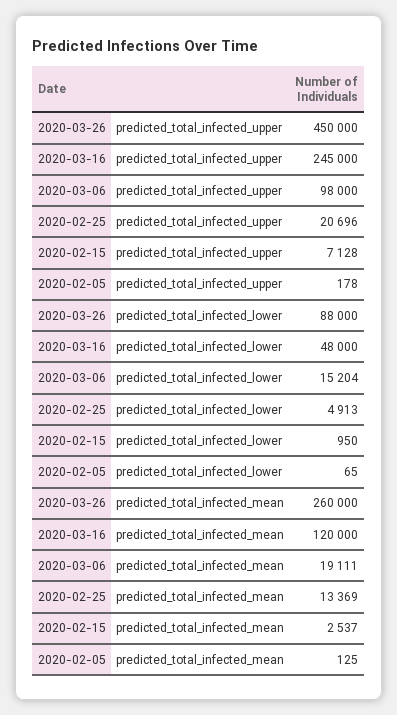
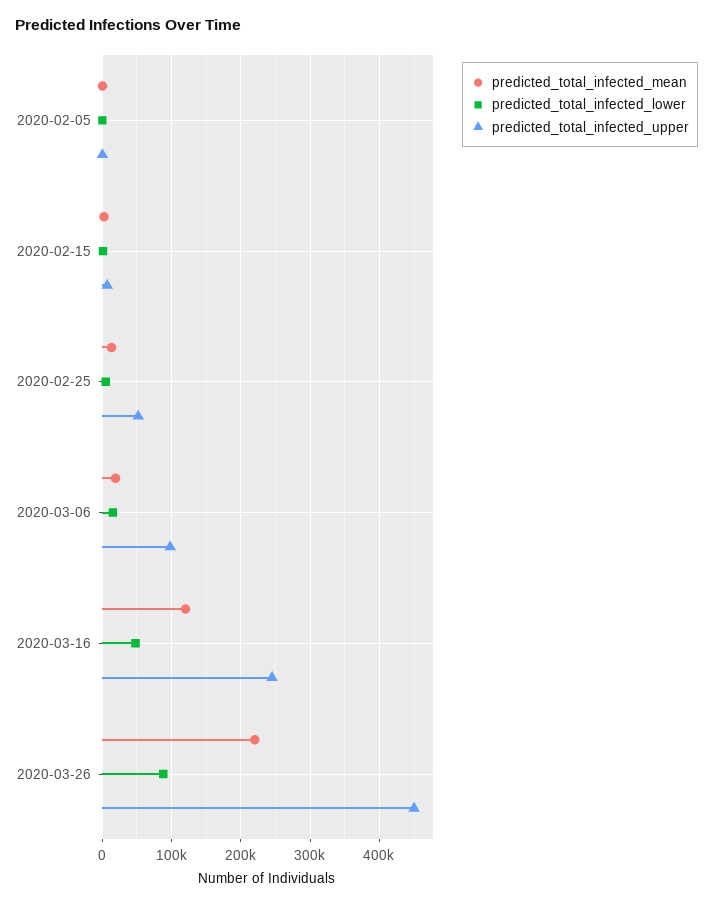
  {
    "predicted_total_infected_upper": {
      "2020-03-26": 450000,
      "2020-03-16": 245000,
      "2020-03-06": 98000,
-     "2020-02-25": 20696,
+     "2020-02-25": 50000,
      "2020-02-15": 7128,
      "2020-02-05": 178
    },
    "predicted_total_infected_lower": {
      "2020-03-26": 88000,
      "2020-03-16": 48000,
      "2020-03-06": 15204,
      "2020-02-25": 4913,
      "2020-02-15": 950,
      "2020-02-05": 65
    },
    "predicted_total_infected_mean": {
-     "2020-03-26": 260000,
+     "2020-03-26": 220000,
      "2020-03-16": 120000,
      "2020-03-06": 19111,
      "2020-02-25": 13369,
      "2020-02-15": 2537,
      "2020-02-05": 125
    }
  }

